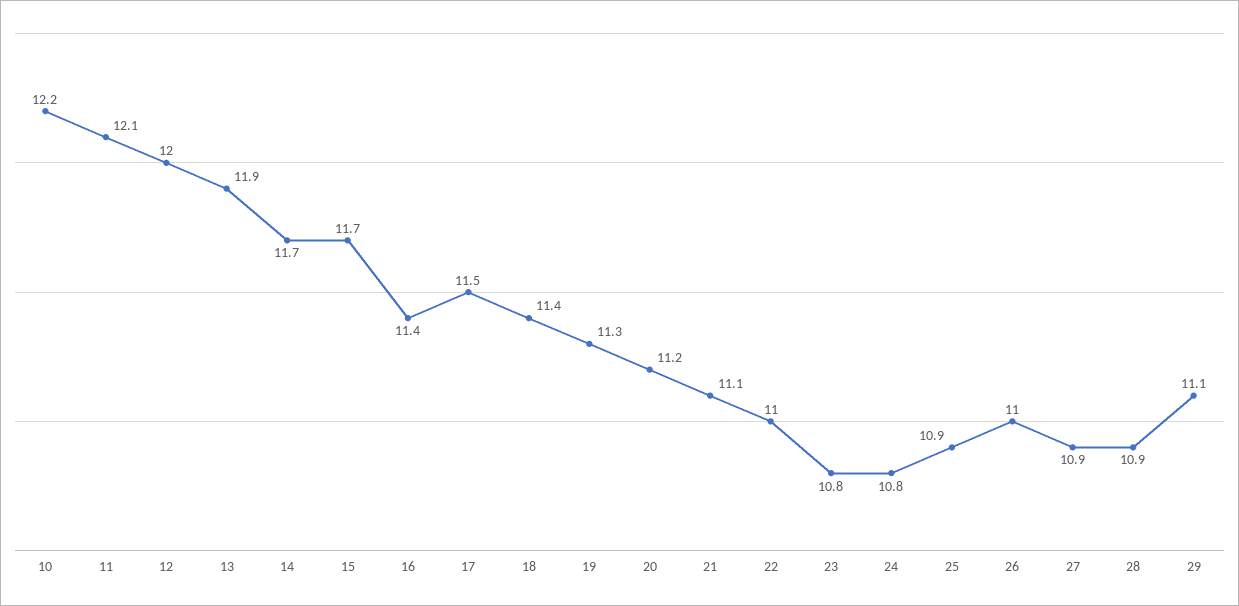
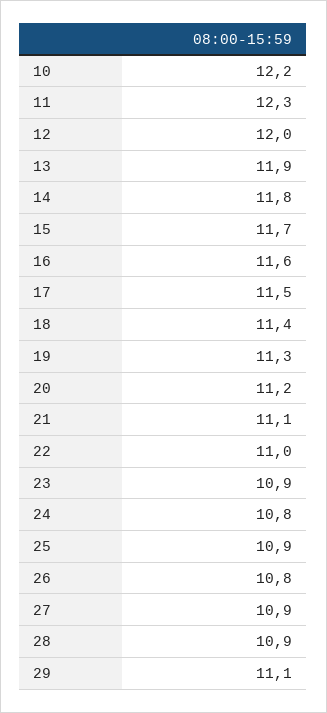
  {
    "10": 12.2,
-   "11": 12.1,
+   "11": 12.3,
    "12": 12,
    "13": 11.9,
-   "14": 11.7,
+   "14": 11.8,
    "15": 11.7,
-   "16": 11.4,
+   "16": 11.6,
    "17": 11.5,
    "18": 11.4,
    "19": 11.3,
    "20": 11.2,
    "21": 11.1,
    "22": 11,
-   "23": 10.8,
+   "23": 10.9,
    "24": 10.8,
    "25": 10.9,
-   "26": 11,
+   "26": 10.8,
    "27": 10.9,
    "28": 10.9,
    "29": 11.1
  }

